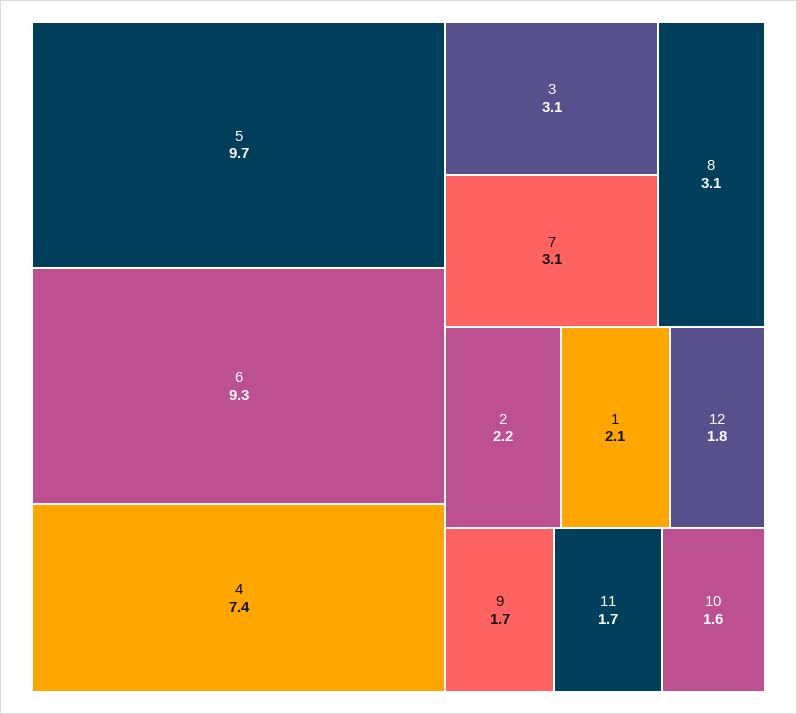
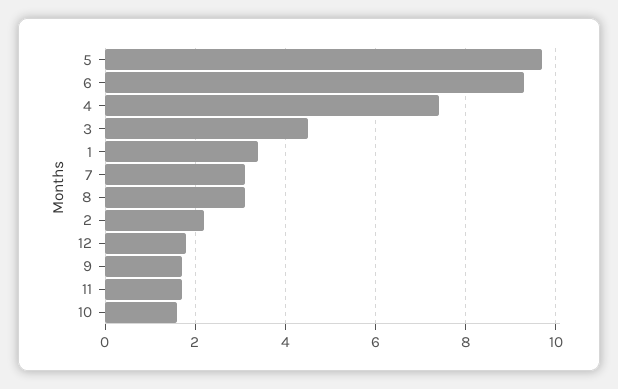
  {
    "5": 9.7,
    "6": 9.3,
    "4": 7.4,
-   "3": 3.1,
+   "3": 4.5,
    "7": 3.1,
    "8": 3.1,
    "2": 2.2,
-   "1": 2.1,
+   "1": 3.5,
    "12": 1.8,
    "9": 1.7,
    "11": 1.7,
    "10": 1.6
  }

